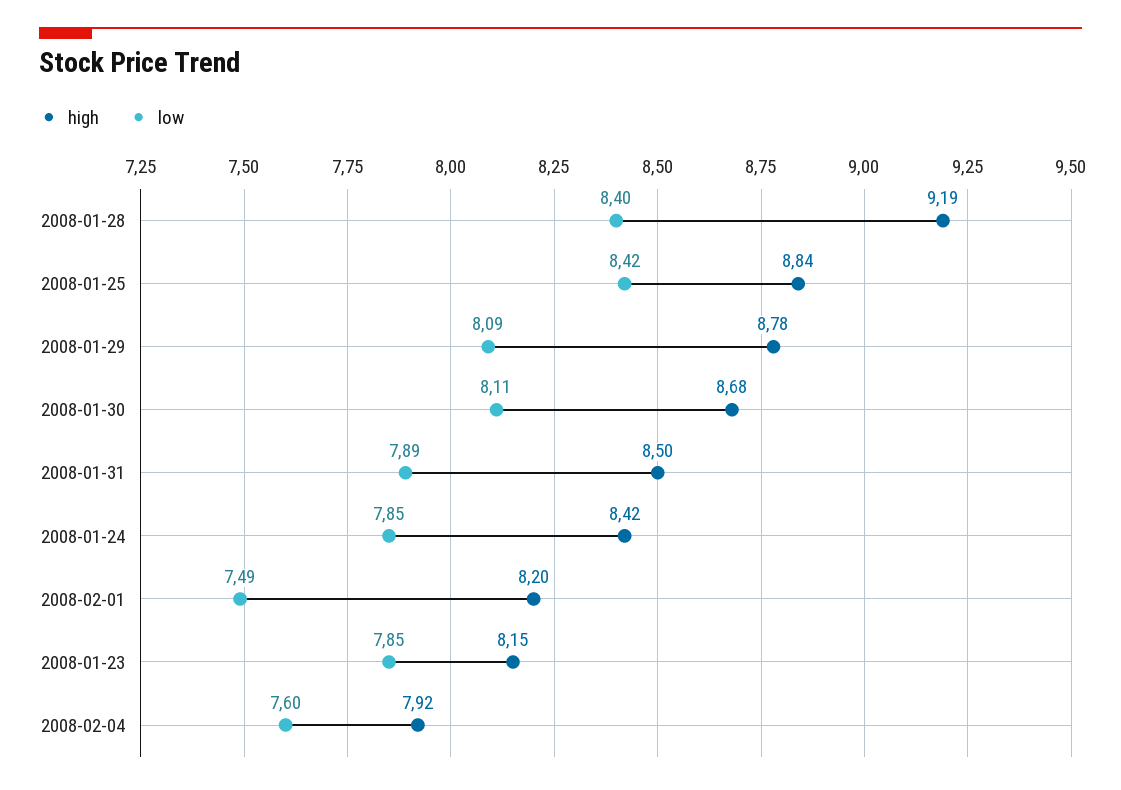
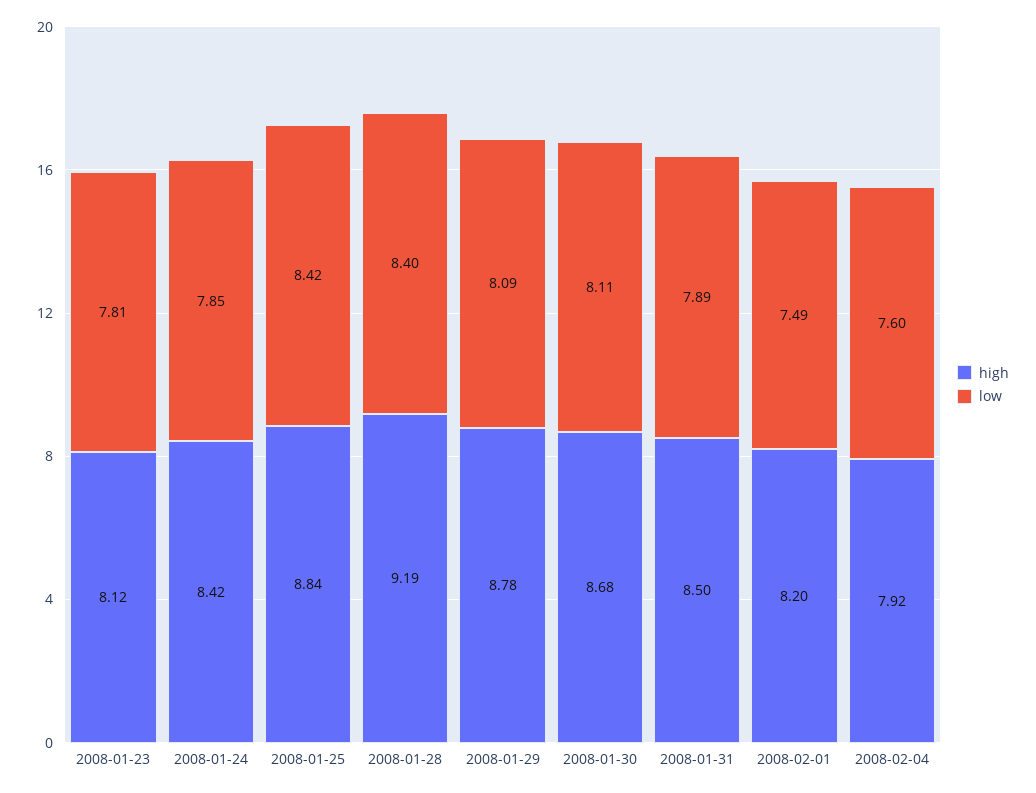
  {
    "high": {
      "2008-01-28": 9.19,
      "2008-01-25": 8.84,
      "2008-01-29": 8.78,
      "2008-01-30": 8.68,
      "2008-01-31": 8.5,
      "2008-01-24": 8.42,
      "2008-02-01": 8.2,
-     "2008-01-23": 8.15,
+     "2008-01-23": 8.12,
      "2008-02-04": 7.92
    },
    "low": {
      "2008-01-28": 8.4,
      "2008-01-25": 8.42,
      "2008-01-29": 8.09,
      "2008-01-30": 8.11,
      "2008-01-31": 7.89,
      "2008-01-24": 7.85,
      "2008-02-01": 7.49,
-     "2008-01-23": 7.85,
+     "2008-01-23": 7.81,
      "2008-02-04": 7.6
    }
  }

